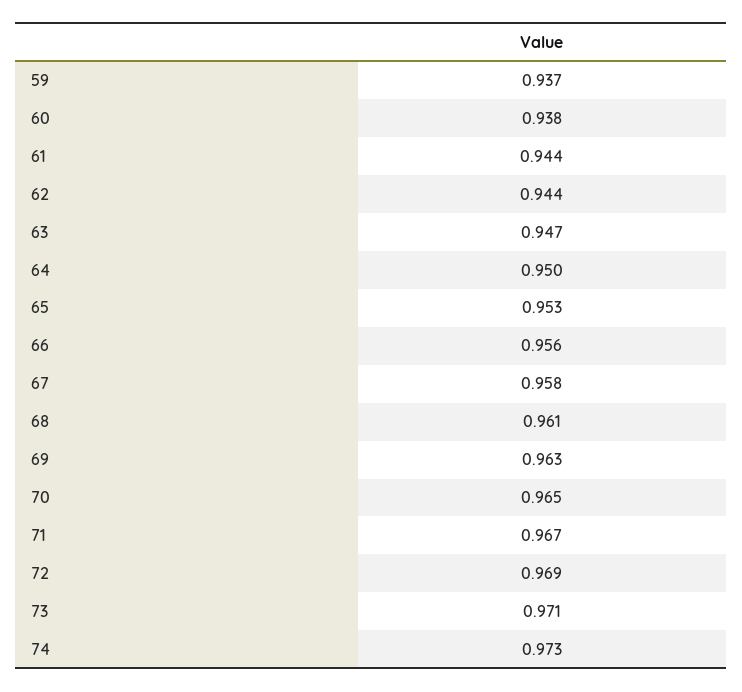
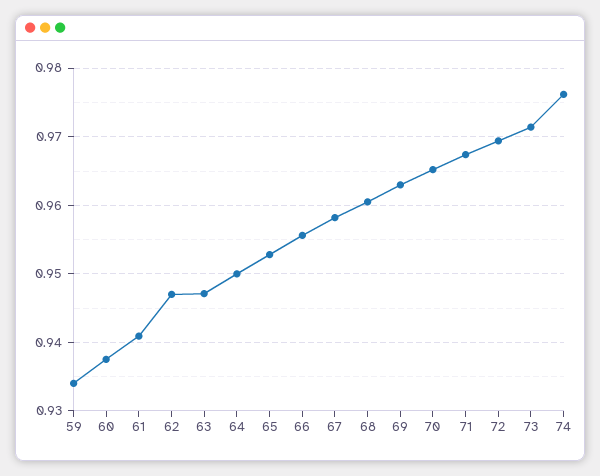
  {
-   "59": 0.937,
+   "59": 0.934,
    "60": 0.938,
-   "61": 0.944,
+   "61": 0.941,
-   "62": 0.944,
+   "62": 0.947,
    "63": 0.947,
    "64": 0.95,
    "65": 0.953,
    "66": 0.956,
    "67": 0.958,
    "68": 0.961,
    "69": 0.963,
    "70": 0.965,
    "71": 0.967,
    "72": 0.969,
    "73": 0.971,
-   "74": 0.973
+   "74": 0.976
  }

